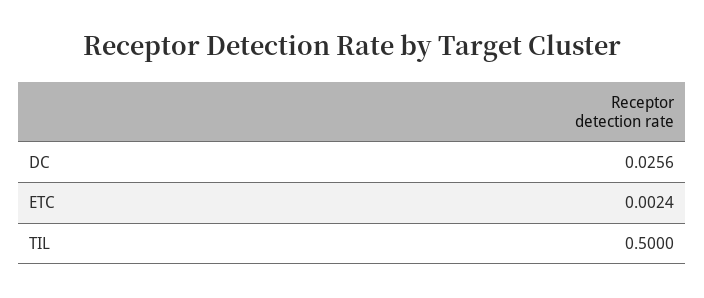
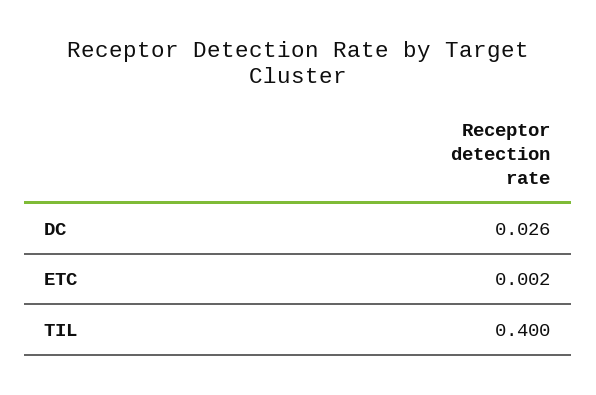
  {
    "DC": 0.0256,
    "ETC": 0.0024,
-   "TIL": 0.5
+   "TIL": 0.4
  }

